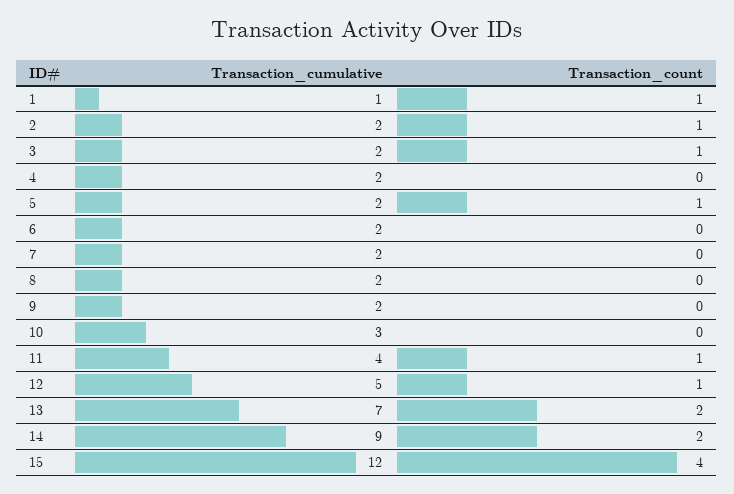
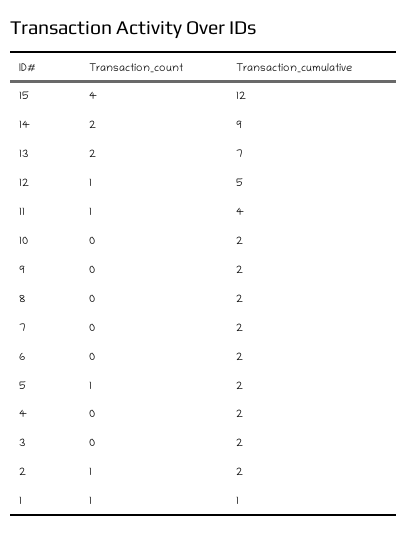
  {
    "Transaction_cumulative": {
      "1": 1,
      "2": 2,
      "3": 2,
      "4": 2,
      "5": 2,
      "6": 2,
      "7": 2,
      "8": 2,
      "9": 2,
-     "10": 3,
+     "10": 2,
      "11": 4,
      "12": 5,
      "13": 7,
      "14": 9,
      "15": 12
    },
    "Transaction_count": {
      "1": 1,
      "2": 1,
-     "3": 1,
+     "3": 0,
      "4": 0,
      "5": 1,
      "6": 0,
      "7": 0,
      "8": 0,
      "9": 0,
      "10": 0,
      "11": 1,
      "12": 1,
      "13": 2,
      "14": 2,
      "15": 4
    }
  }

